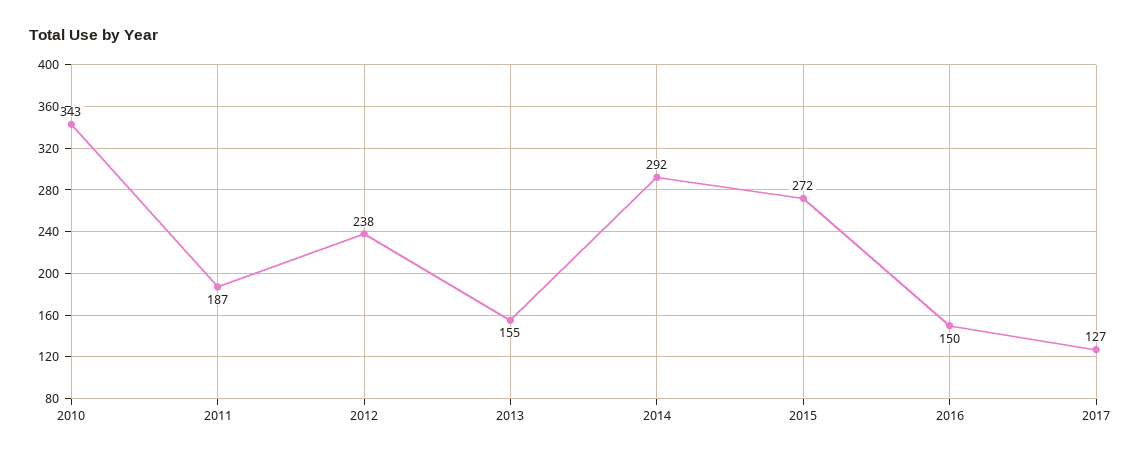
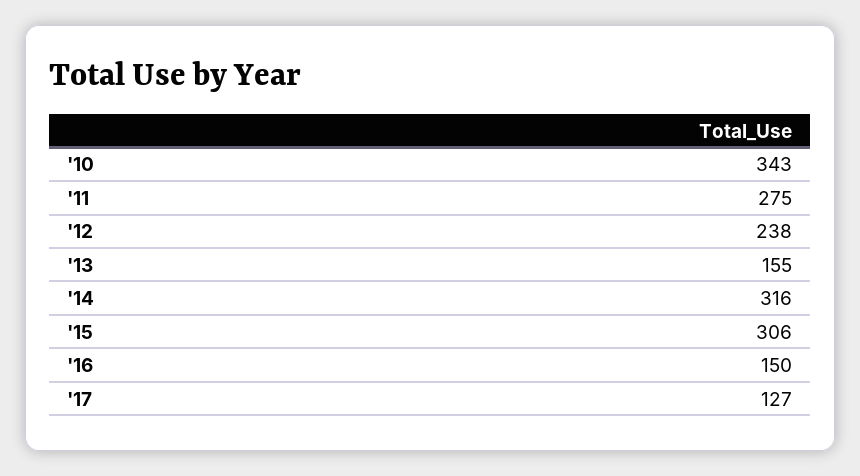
  {
    "2010": 343,
-   "2011": 187,
+   "2011": 275,
    "2012": 238,
    "2013": 155,
-   "2014": 292,
+   "2014": 316,
-   "2015": 272,
+   "2015": 306,
    "2016": 150,
    "2017": 127
  }

